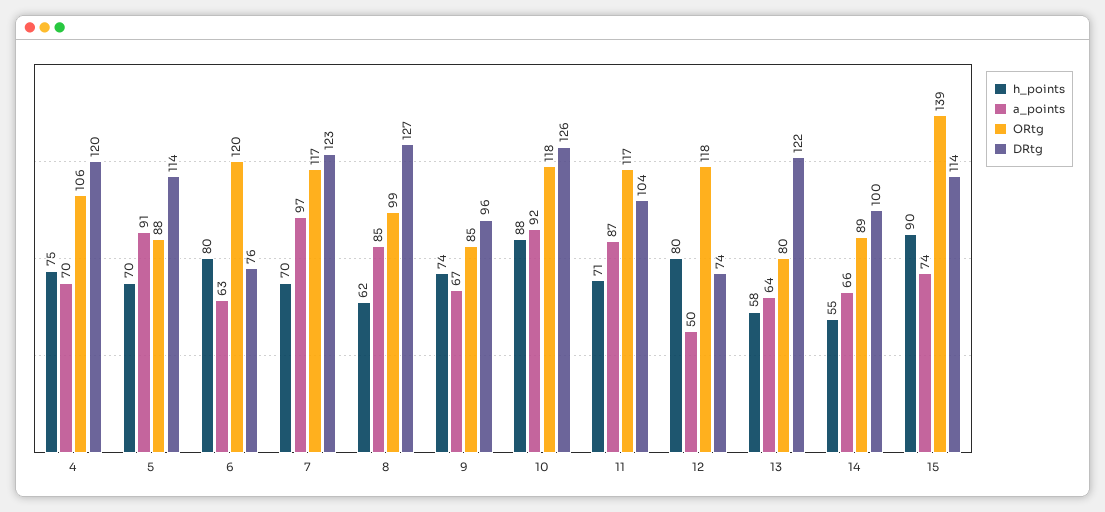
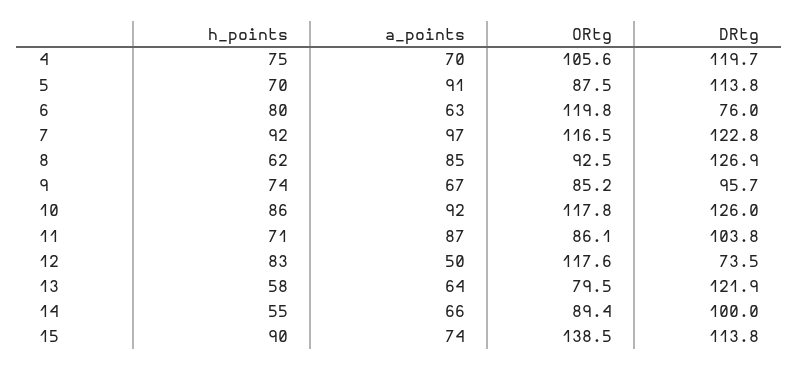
  {
    "h_points": {
      "4": 75,
      "5": 70,
      "6": 80,
-     "7": 70,
+     "7": 92,
      "8": 62,
      "9": 74,
-     "10": 88,
+     "10": 86,
      "11": 71,
-     "12": 80,
+     "12": 83,
      "13": 58,
      "14": 55,
      "15": 90
    },
    "a_points": {
      "4": 70,
      "5": 91,
      "6": 63,
      "7": 97,
      "8": 85,
      "9": 67,
      "10": 92,
      "11": 87,
      "12": 50,
      "13": 64,
      "14": 66,
      "15": 74
    },
    "ORtg": {
      "4": 105.6,
      "5": 87.5,
      "6": 119.8,
      "7": 116.5,
-     "8": 99,
+     "8": 92.5,
      "9": 85.2,
      "10": 117.8,
-     "11": 117,
+     "11": 86.1,
      "12": 117.6,
      "13": 79.5,
      "14": 89.4,
      "15": 138.5
    },
    "DRtg": {
      "4": 119.7,
      "5": 113.8,
      "6": 76,
      "7": 122.8,
      "8": 126.9,
      "9": 95.7,
      "10": 126,
      "11": 103.8,
      "12": 73.5,
      "13": 121.9,
      "14": 100,
      "15": 113.8
    }
  }

